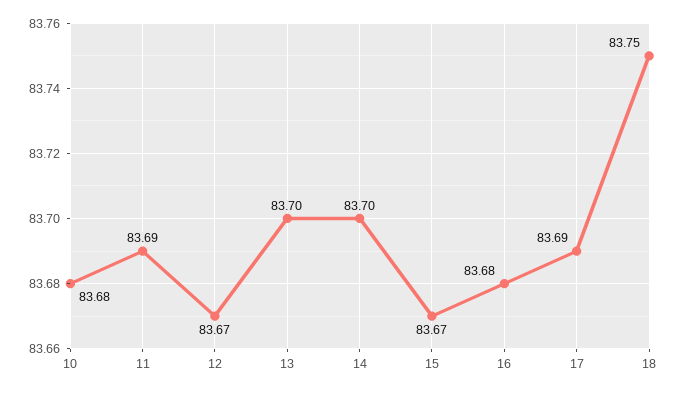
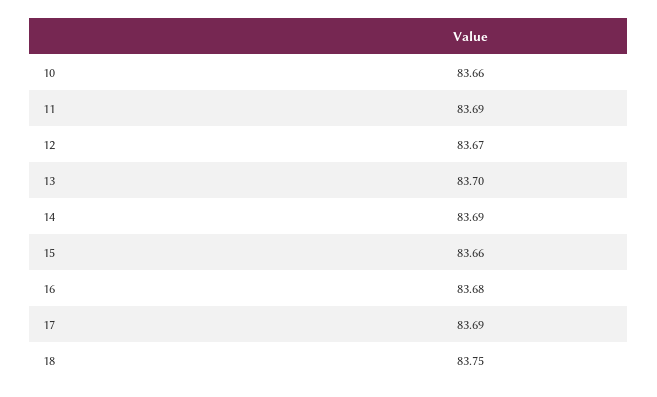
  {
-   "10": 83.68,
+   "10": 83.66,
    "11": 83.69,
    "12": 83.67,
    "13": 83.7,
-   "14": 83.7,
+   "14": 83.69,
-   "15": 83.67,
+   "15": 83.66,
    "16": 83.68,
    "17": 83.69,
    "18": 83.75
  }

